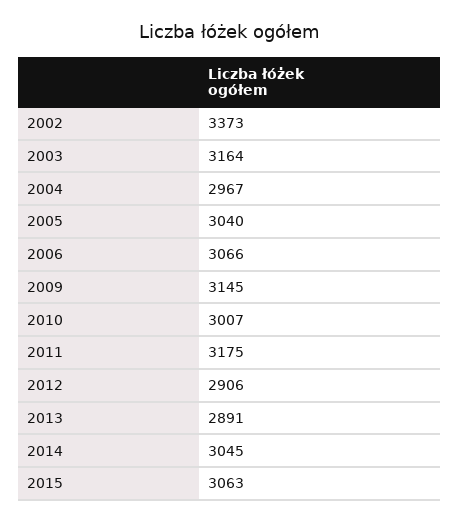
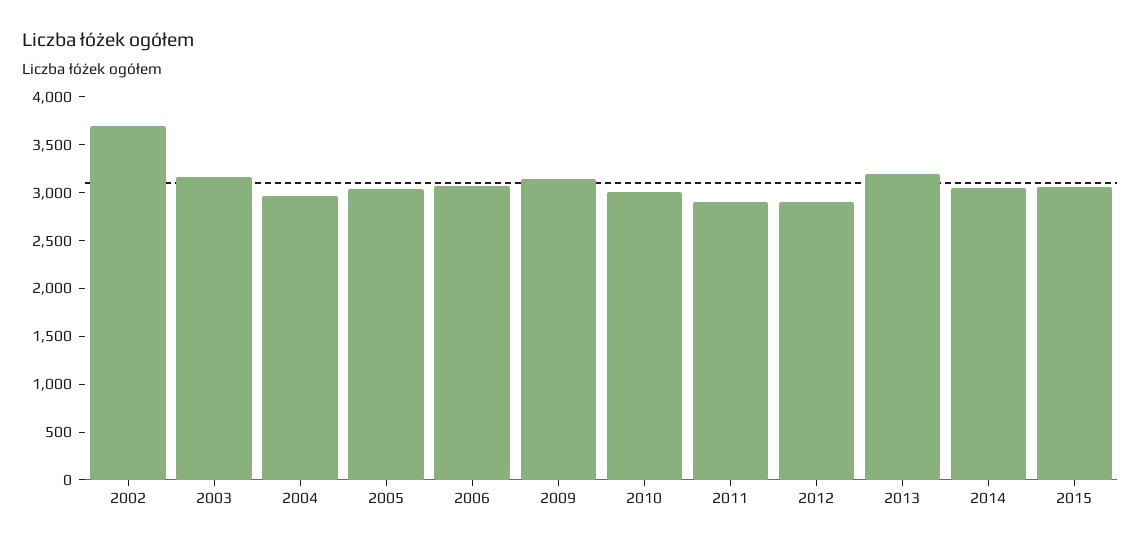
  {
-   "2002": 3373,
+   "2002": 3700,
    "2003": 3164,
    "2004": 2967,
    "2005": 3040,
    "2006": 3066,
    "2009": 3145,
    "2010": 3007,
-   "2011": 3175,
+   "2011": 2900,
    "2012": 2906,
-   "2013": 2891,
+   "2013": 3200,
    "2014": 3045,
    "2015": 3063
  }

